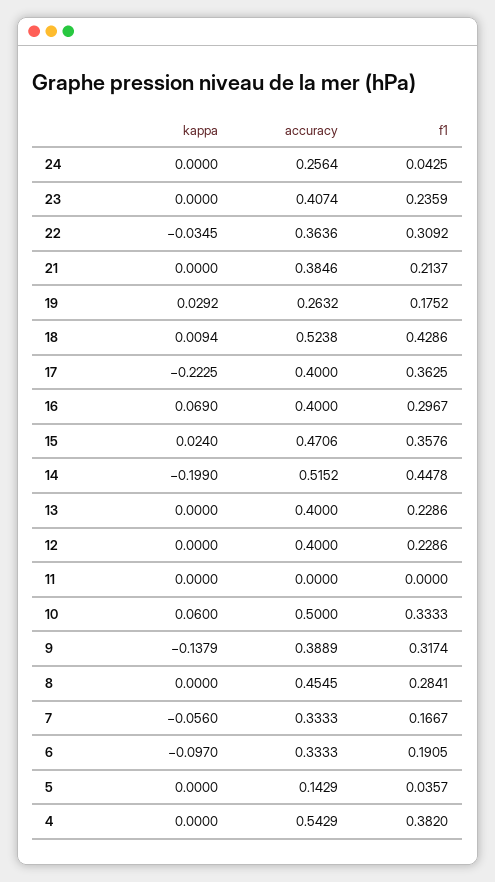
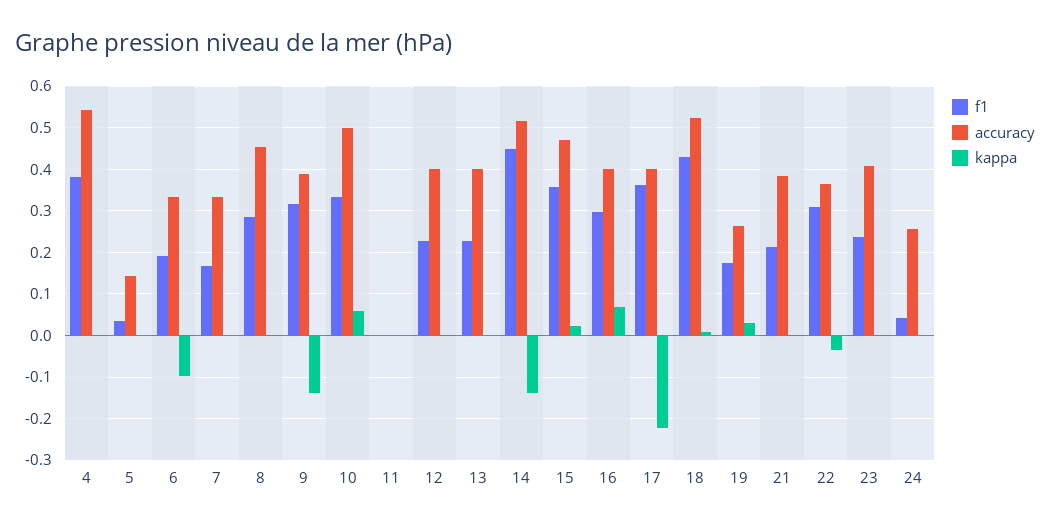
  {
    "kappa": {
      "24": 0,
      "23": 0,
      "22": -0.0345,
      "21": 0,
      "19": 0.0292,
      "18": 0.0094,
      "17": -0.2225,
      "16": 0.069,
      "15": 0.024,
-     "14": -0.199,
+     "14": -0.14,
      "13": 0,
      "12": 0,
      "11": 0,
      "10": 0.06,
      "9": -0.1379,
      "8": 0,
-     "7": -0.056,
+     "7": 0,
      "6": -0.097,
      "5": 0,
      "4": 0
    },
    "accuracy": {
      "24": 0.2564,
      "23": 0.4074,
      "22": 0.3636,
      "21": 0.3846,
      "19": 0.2632,
      "18": 0.5238,
      "17": 0.4,
      "16": 0.4,
      "15": 0.4706,
      "14": 0.5152,
      "13": 0.4,
      "12": 0.4,
      "11": 0,
      "10": 0.5,
      "9": 0.3889,
      "8": 0.4545,
      "7": 0.3333,
      "6": 0.3333,
      "5": 0.1429,
      "4": 0.5429
    },
    "f1": {
      "24": 0.0425,
      "23": 0.2359,
      "22": 0.3092,
      "21": 0.2137,
      "19": 0.1752,
      "18": 0.4286,
      "17": 0.3625,
      "16": 0.2967,
      "15": 0.3576,
      "14": 0.4478,
      "13": 0.2286,
      "12": 0.2286,
      "11": 0,
      "10": 0.3333,
      "9": 0.3174,
      "8": 0.2841,
      "7": 0.1667,
      "6": 0.1905,
      "5": 0.0357,
      "4": 0.382
    }
  }

